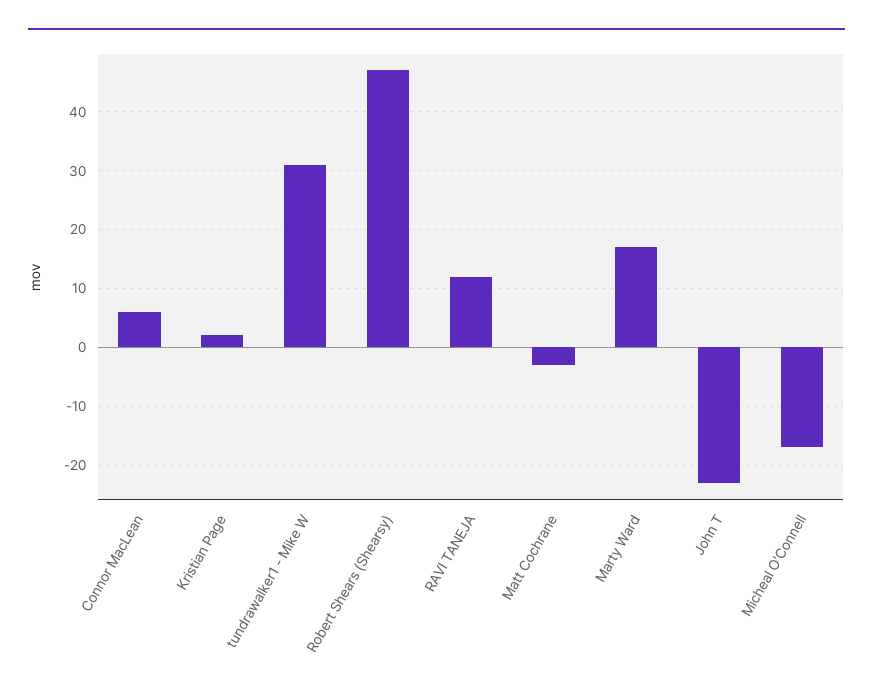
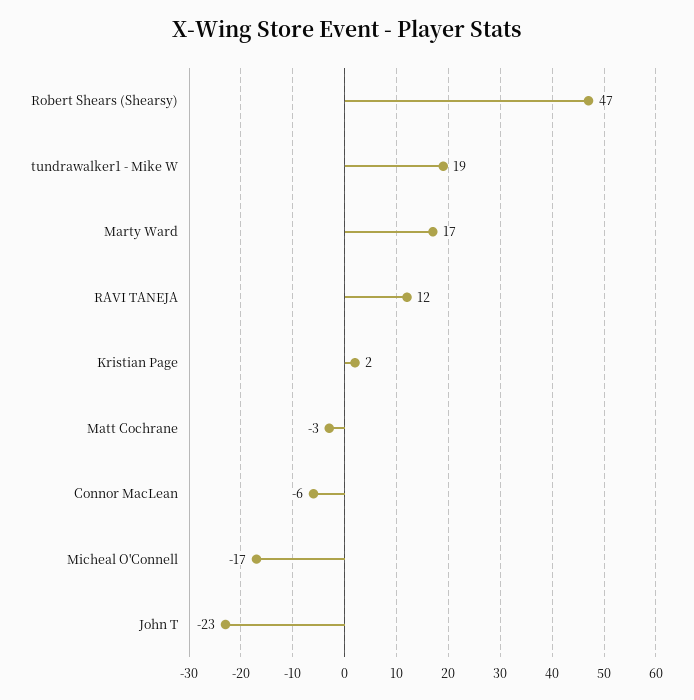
  {
-   "Connor MacLean": 5,
+   "Connor MacLean": -6,
    "Kristian Page": 2,
-   "tundrawalker1 - Mike W": 30,
+   "tundrawalker1 - Mike W": 19,
    "Robert Shears (Shearsy)": 47,
    "RAVI TANEJA": 12,
    "Matt Cochrane": -3,
    "Marty Ward": 17,
    "John T": -23,
    "Micheal O'Connell": -17
  }

